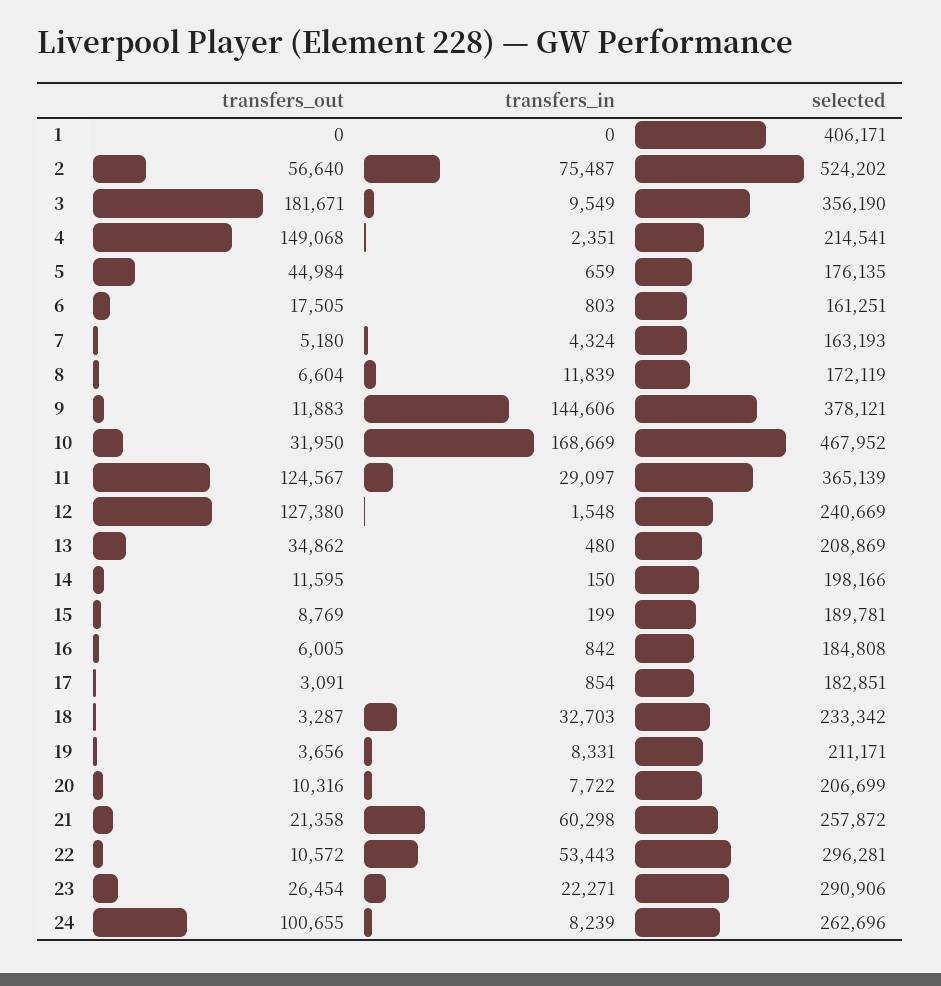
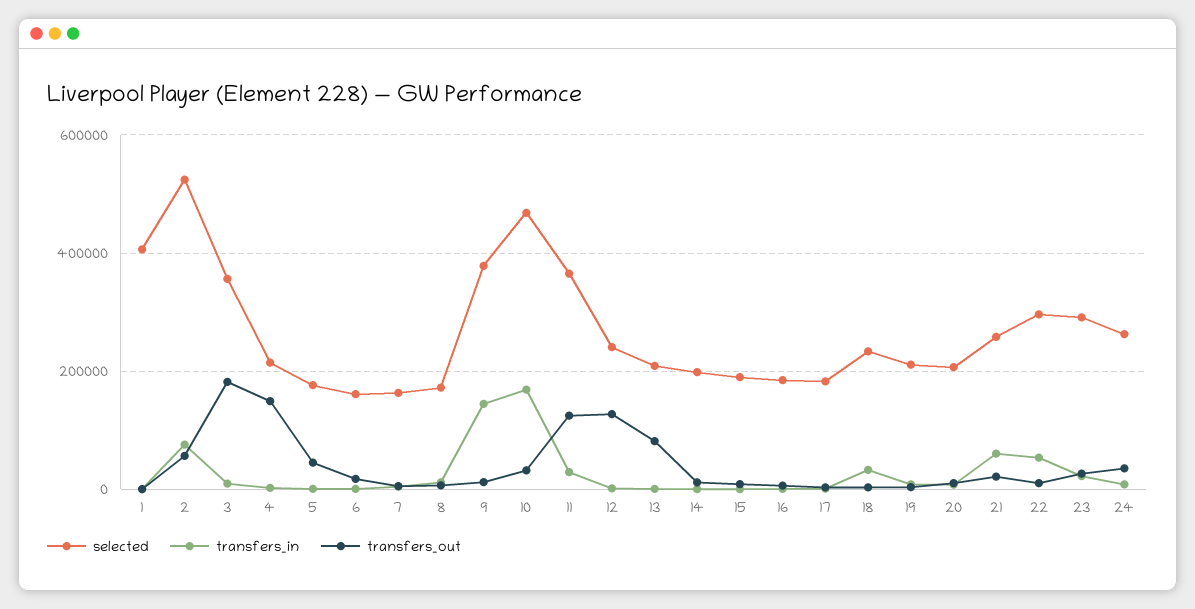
  {
    "transfers_out": {
      "1": 0,
      "2": 56640,
      "3": 181671,
      "4": 149068,
      "5": 44984,
      "6": 17505,
      "7": 5180,
      "8": 6604,
      "9": 11883,
      "10": 31950,
      "11": 124567,
      "12": 127380,
-     "13": 34862,
+     "13": 80000,
      "14": 11595,
      "15": 8769,
      "16": 6005,
      "17": 3091,
      "18": 3287,
      "19": 3656,
      "20": 10316,
      "21": 21358,
      "22": 10572,
      "23": 26454,
-     "24": 100655
+     "24": 40000
    },
    "transfers_in": {
      "1": 0,
      "2": 75487,
      "3": 9549,
      "4": 2351,
      "5": 659,
      "6": 803,
      "7": 4324,
      "8": 11839,
      "9": 144606,
      "10": 168669,
      "11": 29097,
      "12": 1548,
      "13": 480,
      "14": 150,
      "15": 199,
      "16": 842,
      "17": 854,
      "18": 32703,
      "19": 8331,
      "20": 7722,
      "21": 60298,
      "22": 53443,
      "23": 22271,
      "24": 8239
    },
    "selected": {
      "1": 406171,
      "2": 524202,
      "3": 356190,
      "4": 214541,
      "5": 176135,
      "6": 161251,
      "7": 163193,
      "8": 172119,
      "9": 378121,
      "10": 467952,
      "11": 365139,
      "12": 240669,
      "13": 208869,
      "14": 198166,
      "15": 189781,
      "16": 184808,
      "17": 182851,
      "18": 233342,
      "19": 211171,
      "20": 206699,
      "21": 257872,
      "22": 296281,
      "23": 290906,
      "24": 262696
    }
  }

